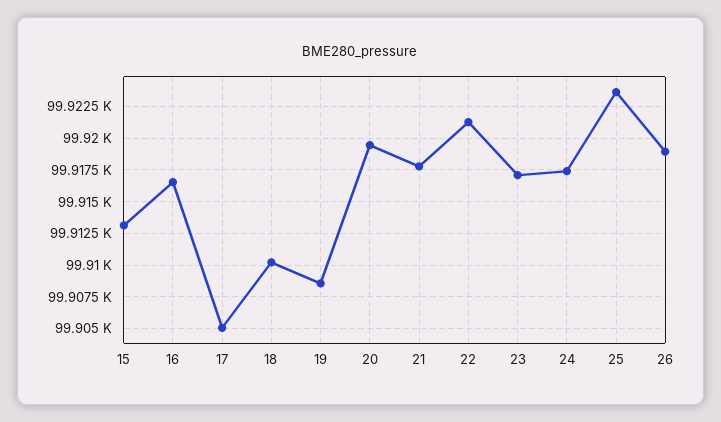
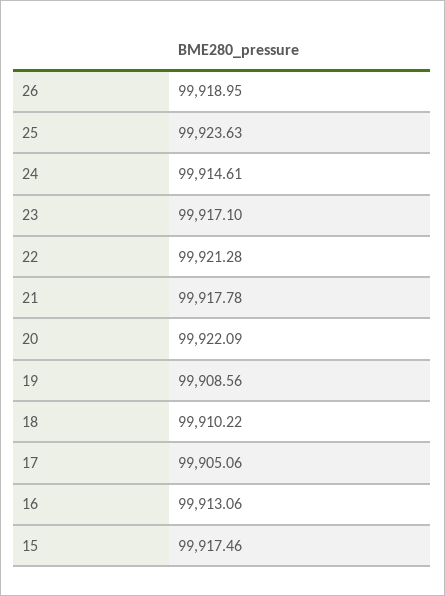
  {
-   "15": 99913,
+   "15": 99917.46,
-   "16": 99916.5,
+   "16": 99913.06,
    "17": 99905.06,
    "18": 99910.22,
    "19": 99908.56,
-   "20": 99919.5,
+   "20": 99922.09,
    "21": 99917.78,
    "22": 99921.28,
    "23": 99917.1,
-   "24": 99917.5,
+   "24": 99914.61,
    "25": 99923.63,
    "26": 99918.95
  }

